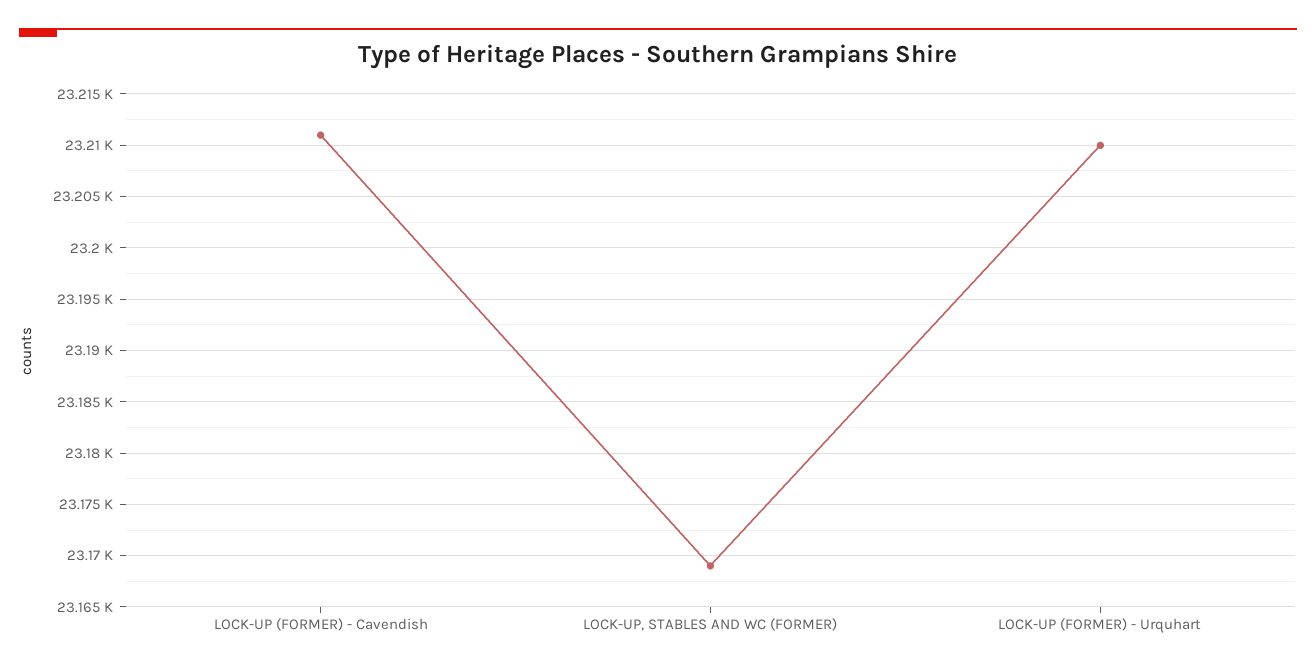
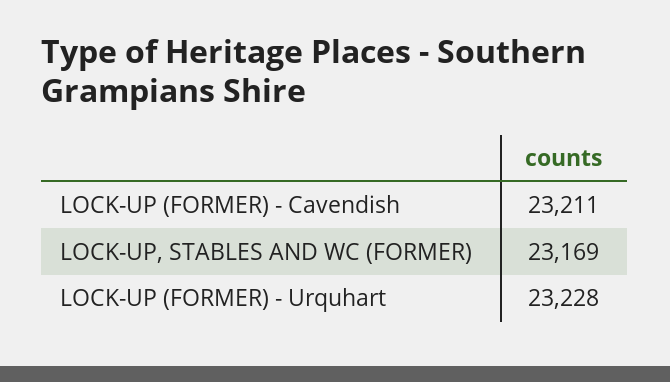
  {
    "LOCK-UP (FORMER) - Cavendish": 23211,
    "LOCK-UP, STABLES AND WC (FORMER)": 23169,
-   "LOCK-UP (FORMER) - Urquhart": 23210
+   "LOCK-UP (FORMER) - Urquhart": 23228
  }

